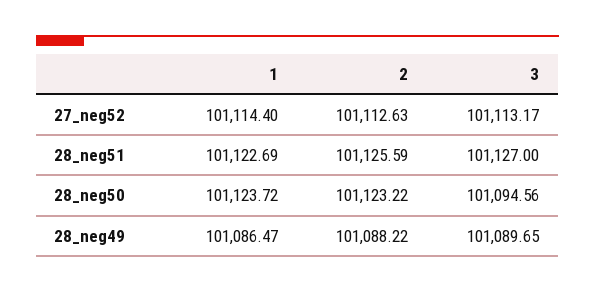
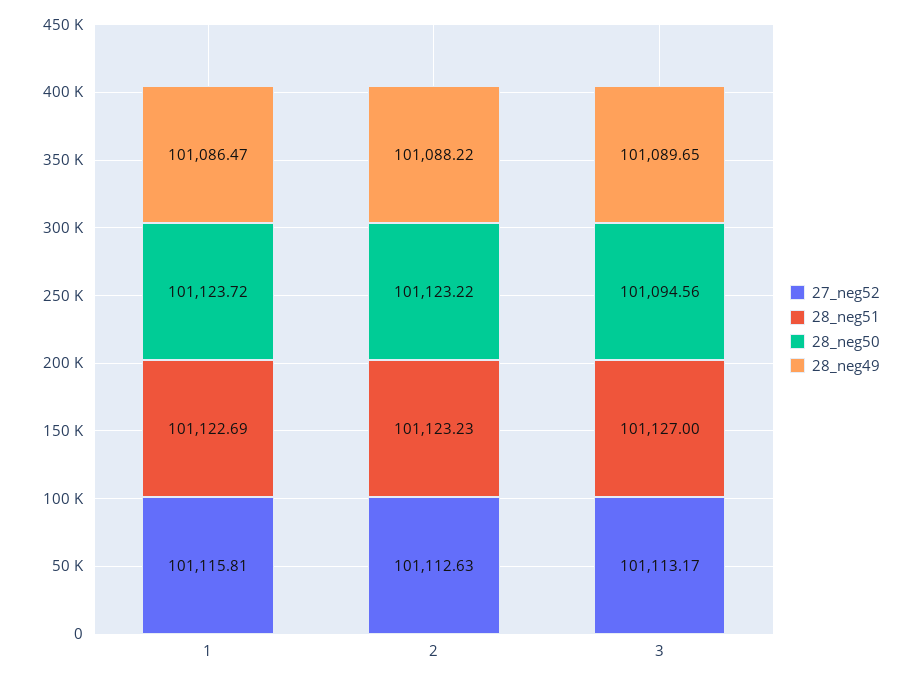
  {
    "27_neg52": {
-     "1": 101114.4,
+     "1": 101115.81,
      "2": 101112.63,
      "3": 101113.17
    },
    "28_neg51": {
      "1": 101122.69,
-     "2": 101125.59,
+     "2": 101123.23,
      "3": 101127
    },
    "28_neg50": {
      "1": 101123.72,
      "2": 101123.22,
      "3": 101094.56
    },
    "28_neg49": {
      "1": 101086.47,
      "2": 101088.22,
      "3": 101089.65
    }
  }

